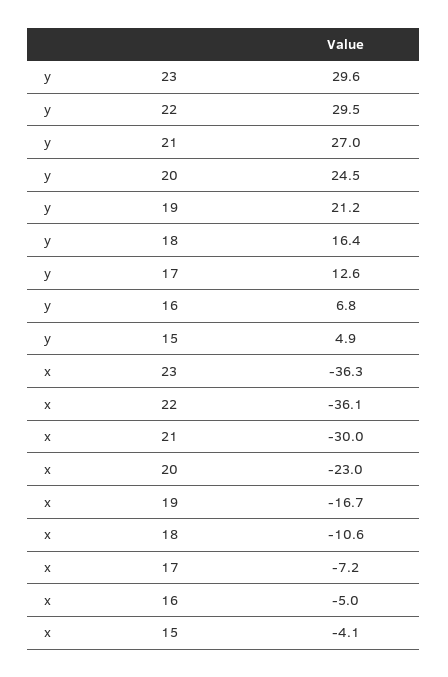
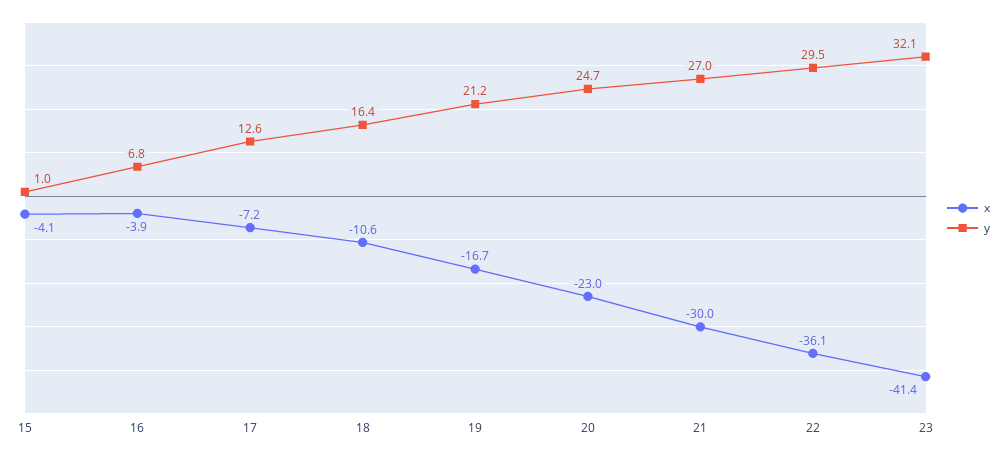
  {
    "y": {
-     "23": 29.6,
+     "23": 32.1,
      "22": 29.5,
      "21": 27,
-     "20": 24.5,
+     "20": 24.7,
      "19": 21.2,
      "18": 16.4,
      "17": 12.6,
      "16": 6.8,
-     "15": 4.9
+     "15": 1
    },
    "x": {
-     "23": -36.3,
+     "23": -41.4,
      "22": -36.1,
      "21": -30,
      "20": -23,
      "19": -16.7,
      "18": -10.6,
      "17": -7.2,
-     "16": -5,
+     "16": -3.9,
      "15": -4.1
    }
  }

